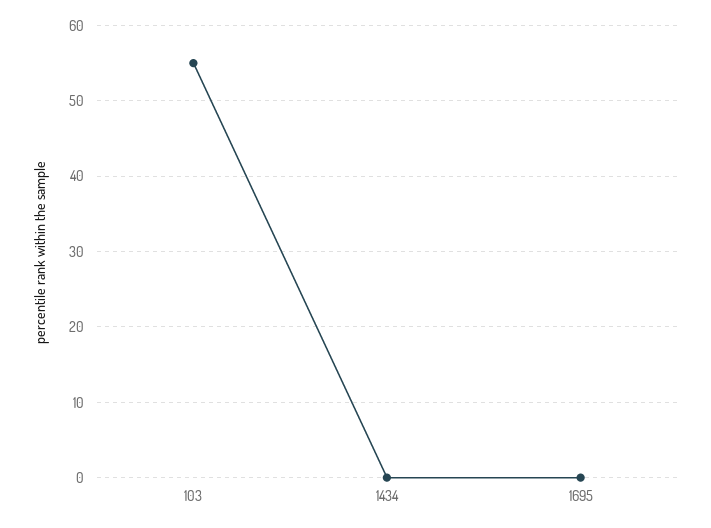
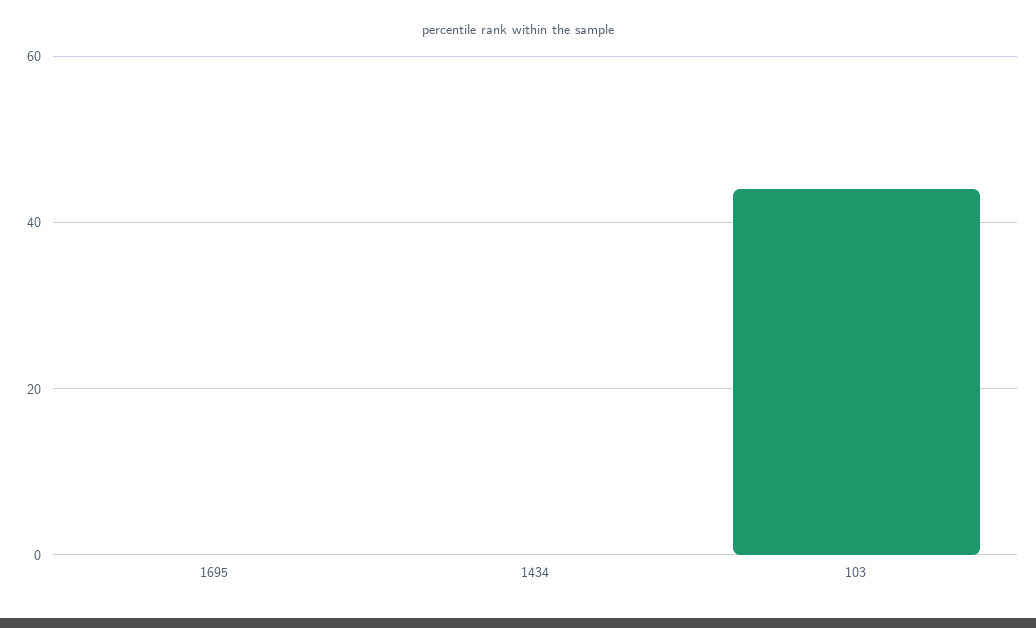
  {
-   "103": 55,
+   "103": 45,
    "1434": 0,
    "1695": 0
  }

